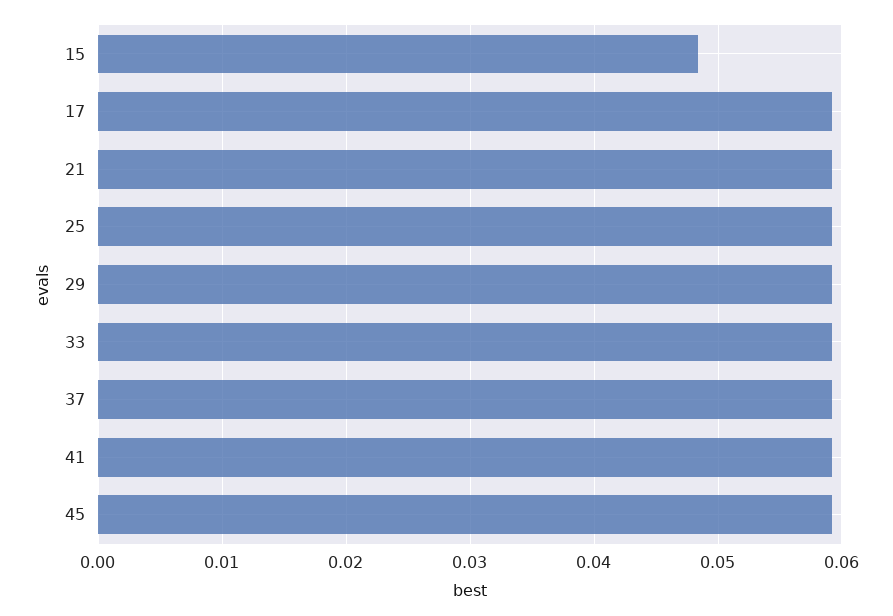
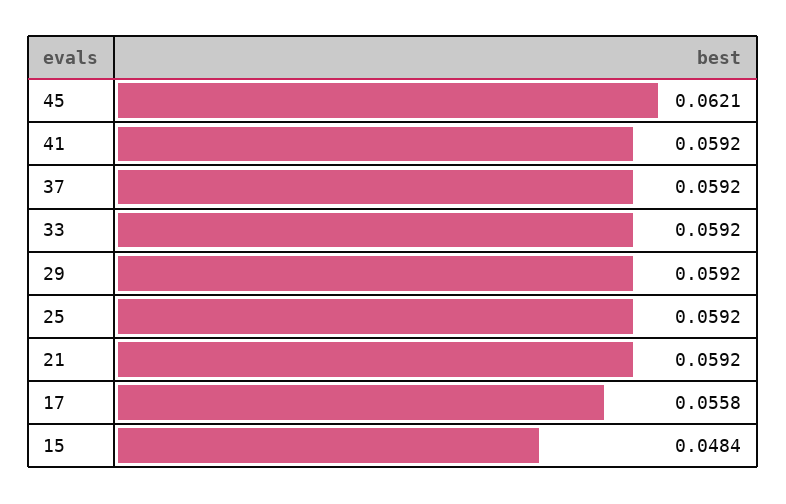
  {
    "15": 0.0484,
-   "17": 0.059,
+   "17": 0.0558,
    "21": 0.0592,
    "25": 0.0592,
    "29": 0.0592,
    "33": 0.0592,
    "37": 0.0592,
    "41": 0.0592,
-   "45": 0.059
+   "45": 0.0621
  }

